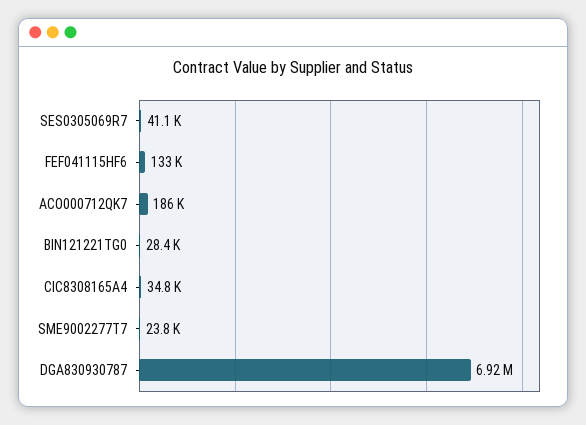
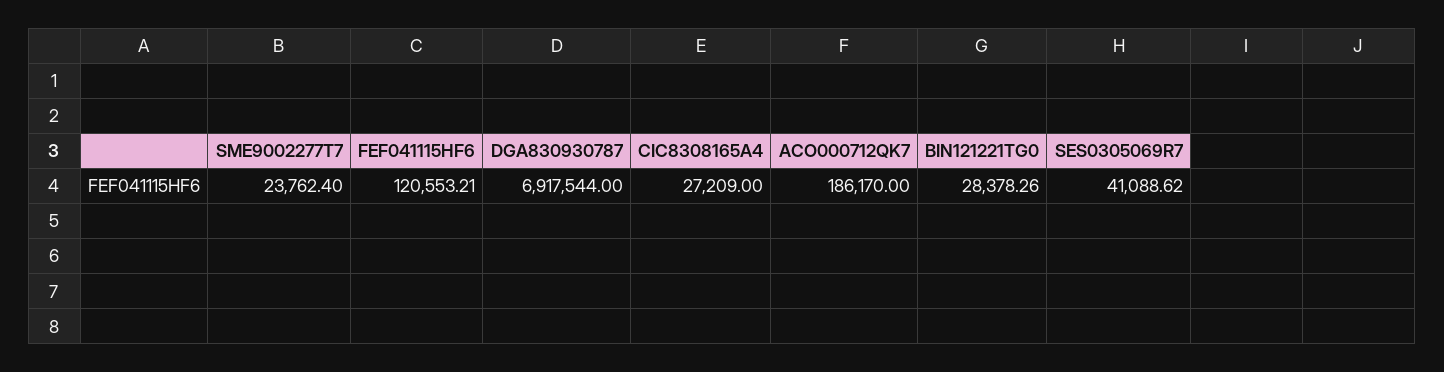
  {
    "SES0305069R7": 41088.62,
-   "FEF041115HF6": 133000,
+   "FEF041115HF6": 120553.21,
    "ACO000712QK7": 186170,
    "BIN121221TG0": 28378.26,
-   "CIC8308165A4": 34800,
+   "CIC8308165A4": 27209,
    "SME9002277T7": 23762.4,
    "DGA830930787": 6917544
  }

